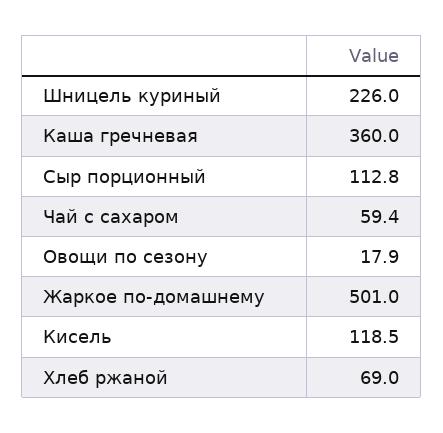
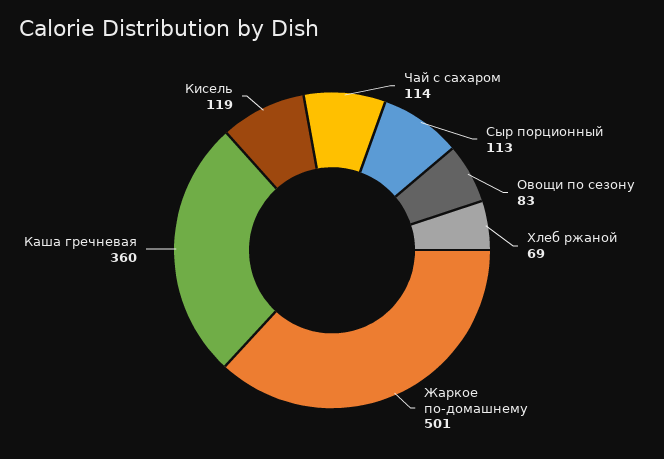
  {
-   "Шницель куриный": 226,
    "Каша гречневая": 360,
    "Сыр порционный": 112.8,
-   "Чай с сахаром": 59.4,
+   "Чай с сахаром": 114,
-   "Овощи по сезону": 17.9,
+   "Овощи по сезону": 83,
    "Жаркое по-домашнему": 501,
    "Кисель": 118.5,
    "Хлеб ржаной": 69
  }

